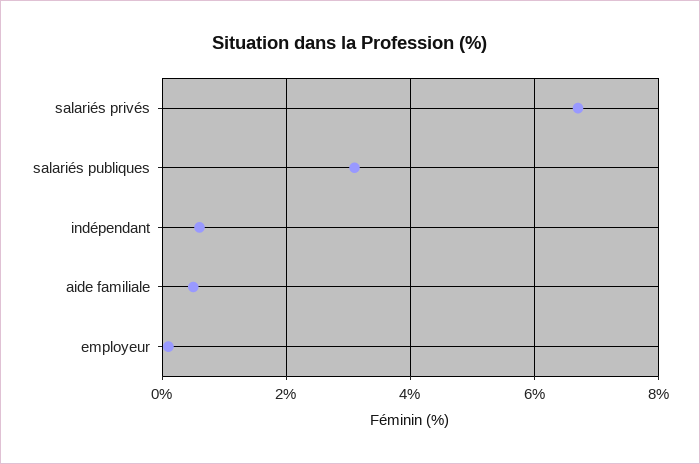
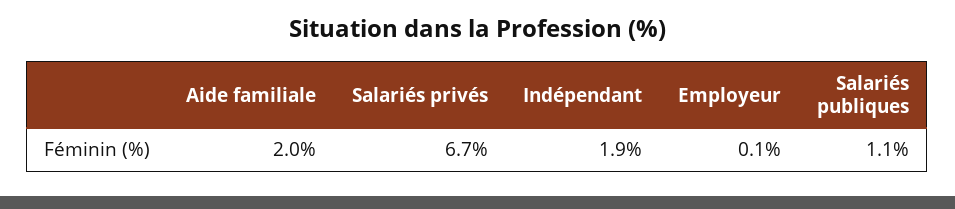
  {
    "salariés privés": 6.7,
-   "salariés publiques": 3,
+   "salariés publiques": 1.1,
-   "indépendant": 0.5,
+   "indépendant": 1.9,
-   "aide familiale": 0.5,
+   "aide familiale": 2,
    "employeur": 0.1
  }

